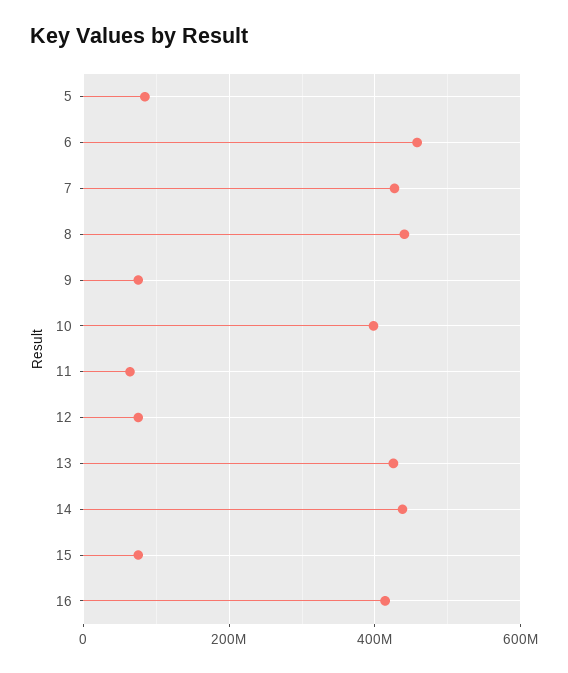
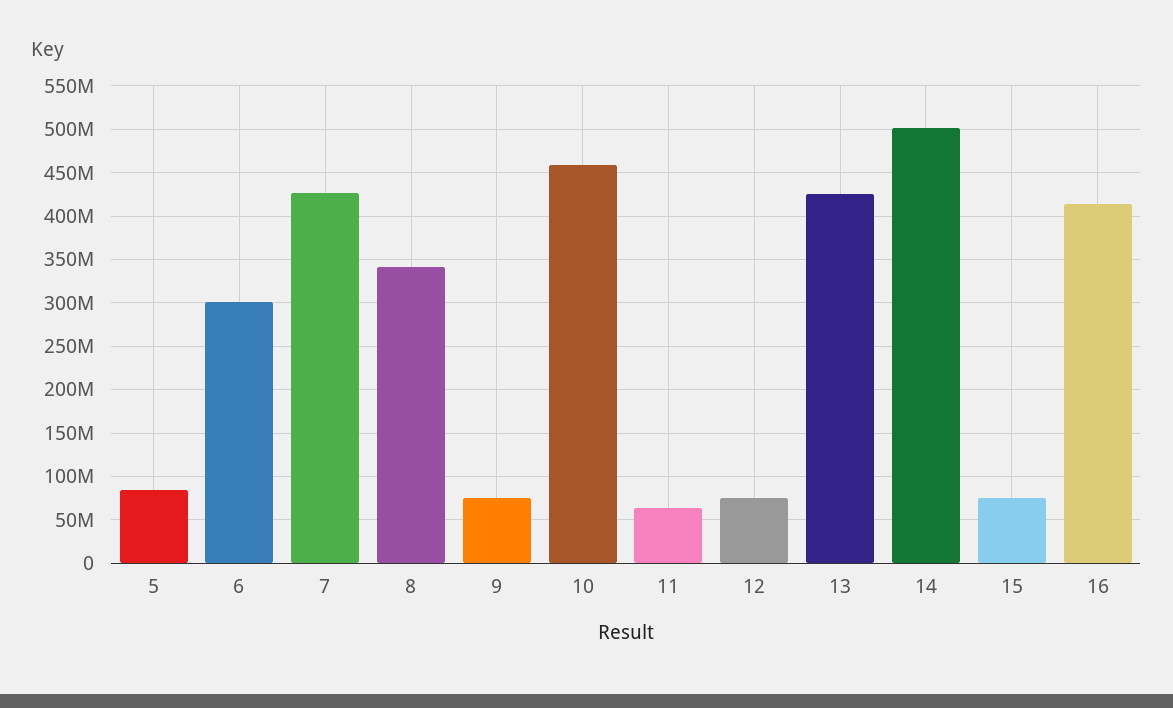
  {
    "5": 80000000,
-   "6": 460000000,
+   "6": 300000000,
    "7": 430000000,
-   "8": 440000000,
+   "8": 340000000,
    "9": 80000000,
-   "10": 400000000,
+   "10": 460000000,
    "11": 60000000,
    "12": 80000000,
    "13": 430000000,
-   "14": 440000000,
+   "14": 500000000,
    "15": 80000000,
    "16": 410000000
  }

